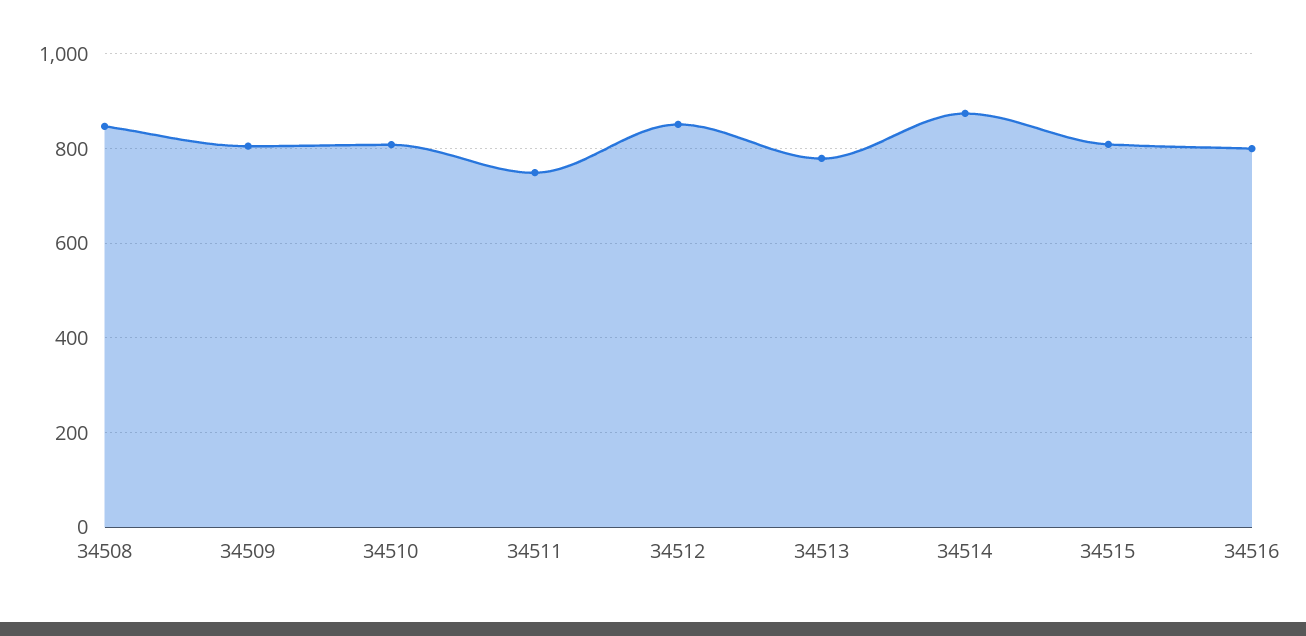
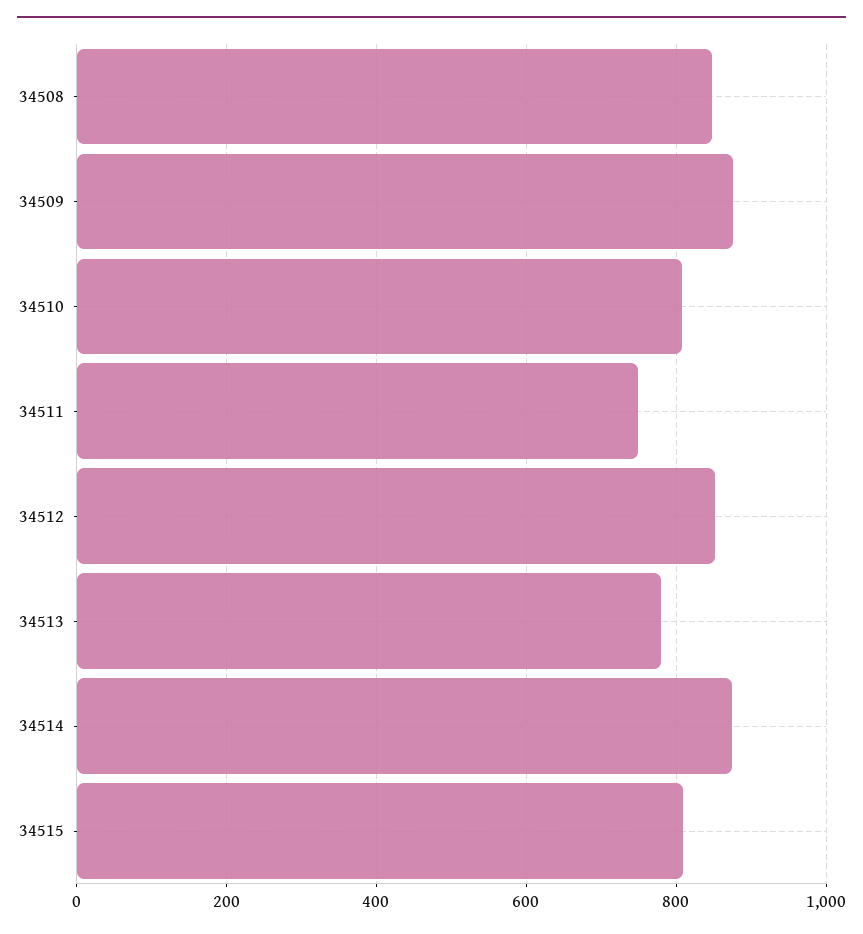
  {
    "34508": 840,
-   "34509": 800,
+   "34509": 880,
    "34510": 800,
    "34511": 740,
    "34512": 860,
    "34513": 780,
    "34514": 880,
-   "34515": 800,
+   "34515": 800
-   "34516": 800
  }

